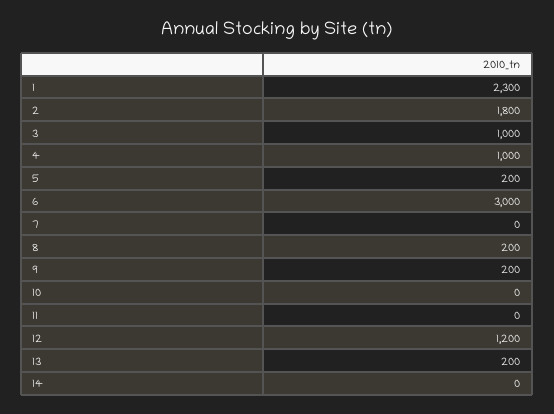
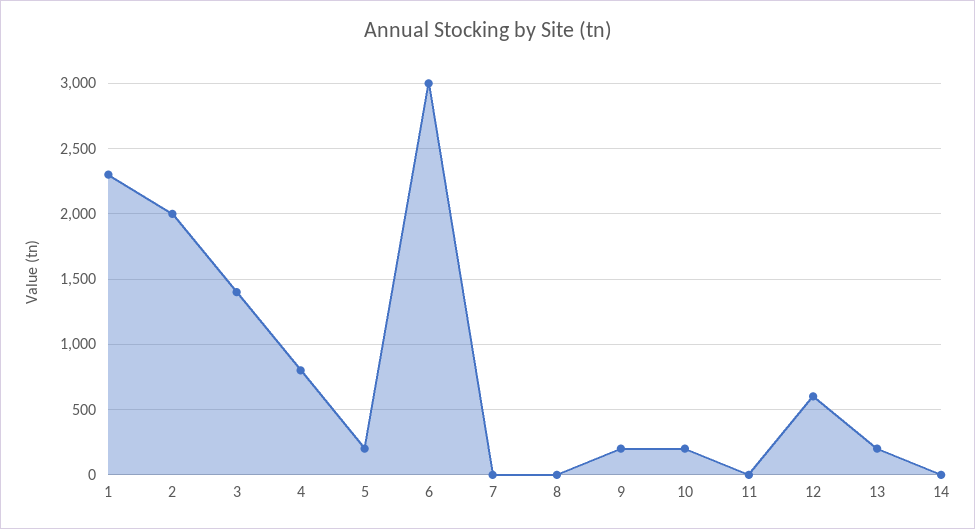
  {
    "1": 2300,
-   "2": 1800,
+   "2": 2000,
-   "3": 1000,
+   "3": 1400,
-   "4": 1000,
+   "4": 800,
    "5": 200,
    "6": 3000,
    "7": 0,
-   "8": 200,
+   "8": 0,
    "9": 200,
-   "10": 0,
+   "10": 200,
    "11": 0,
-   "12": 1200,
+   "12": 600,
    "13": 200,
    "14": 0
  }

